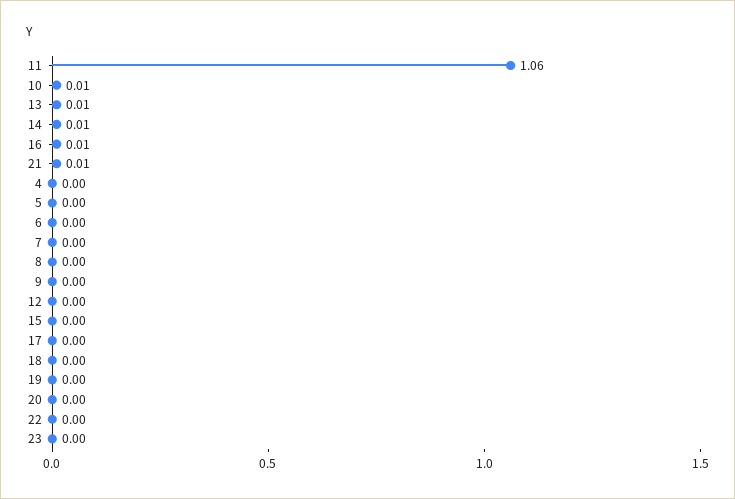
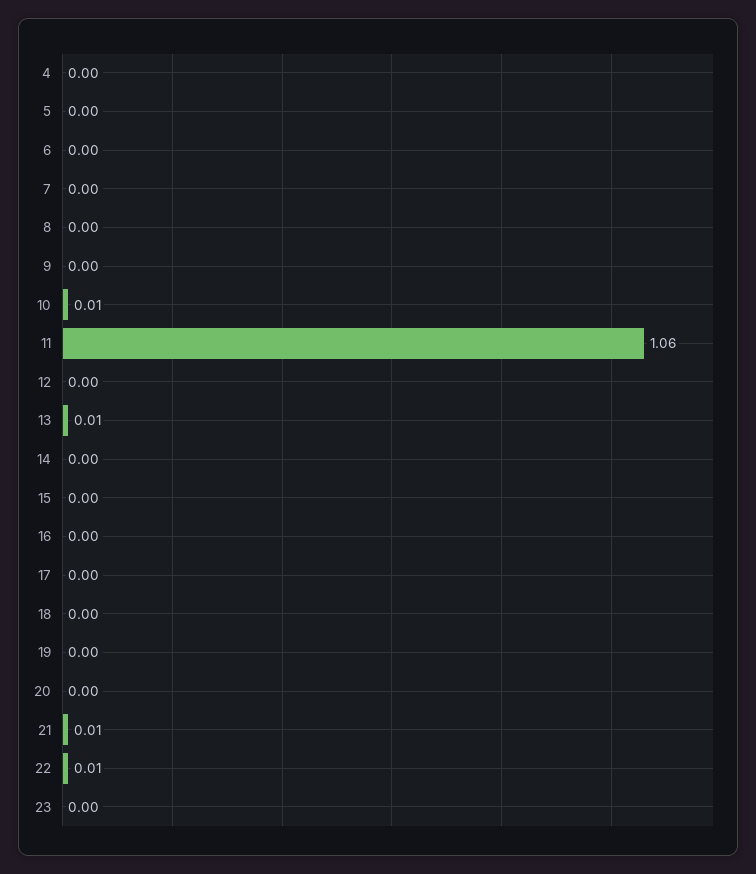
  {
    "11": 1.06,
    "10": 0.01,
    "13": 0.01,
-   "14": 0.01,
+   "14": 0,
-   "16": 0.01,
+   "16": 0,
    "21": 0.01,
    "4": 0,
    "5": 0,
    "6": 0,
    "7": 0,
    "8": 0,
    "9": 0,
    "12": 0,
    "15": 0,
    "17": 0,
    "18": 0,
    "19": 0,
    "20": 0,
-   "22": 0,
+   "22": 0.01,
    "23": 0
  }

